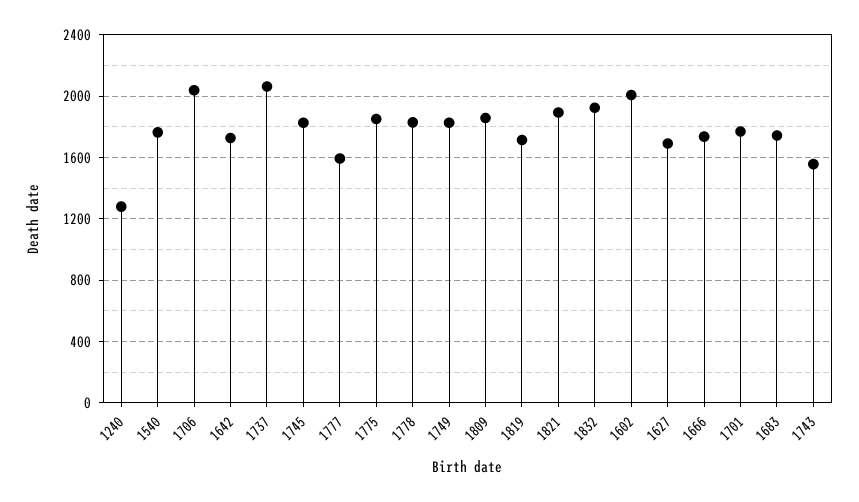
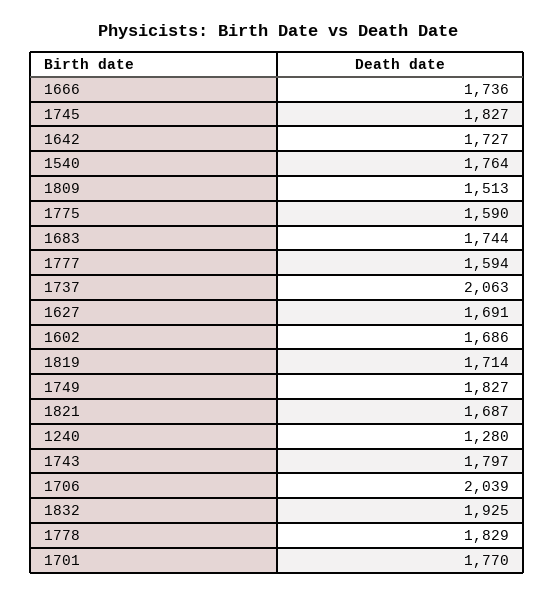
  {
    "1240": 1280,
    "1540": 1764,
    "1706": 2039,
    "1642": 1727,
    "1737": 2063,
    "1745": 1827,
    "1777": 1594,
-   "1775": 1850,
+   "1775": 1590,
    "1778": 1829,
    "1749": 1827,
-   "1809": 1850,
+   "1809": 1513,
    "1819": 1714,
-   "1821": 1900,
+   "1821": 1687,
    "1832": 1925,
-   "1602": 2000,
+   "1602": 1686,
    "1627": 1691,
    "1666": 1736,
    "1701": 1770,
    "1683": 1744,
-   "1743": 1550
+   "1743": 1797
  }

